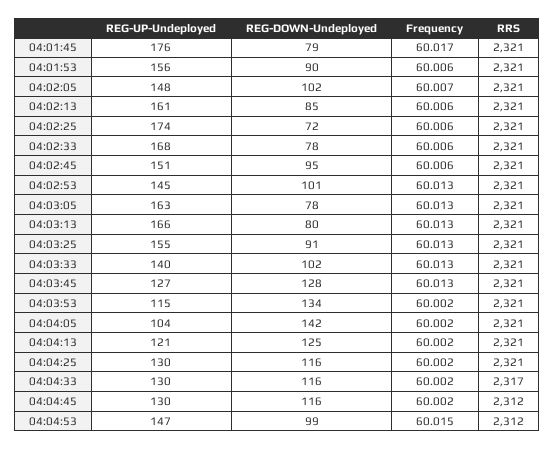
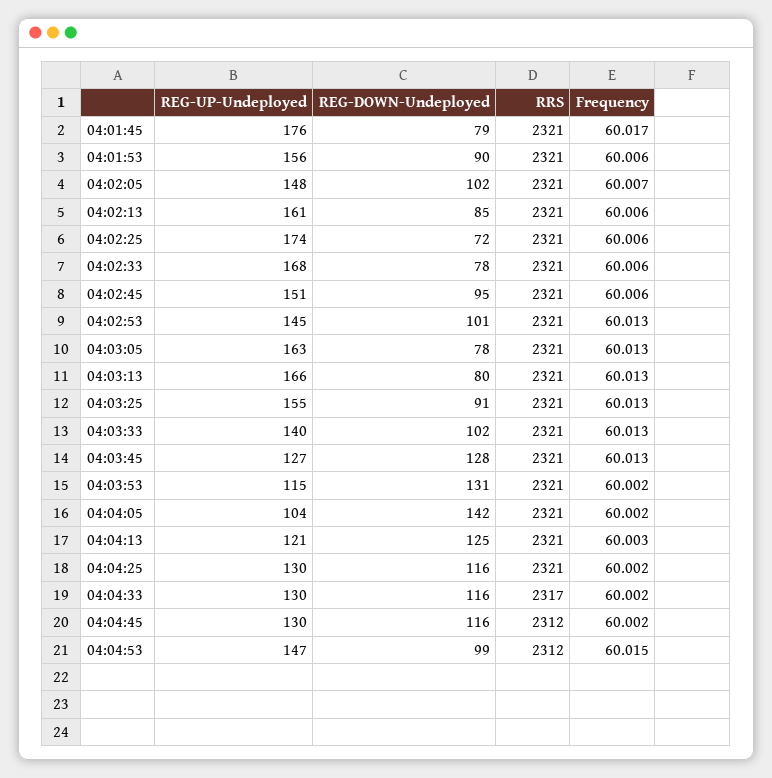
  {
    "REG-UP-Undeployed": {
      "04:01:45": 176,
      "04:01:53": 156,
      "04:02:05": 148,
      "04:02:13": 161,
      "04:02:25": 174,
      "04:02:33": 168,
      "04:02:45": 151,
      "04:02:53": 145,
      "04:03:05": 163,
      "04:03:13": 166,
      "04:03:25": 155,
      "04:03:33": 140,
      "04:03:45": 127,
      "04:03:53": 115,
      "04:04:05": 104,
      "04:04:13": 121,
      "04:04:25": 130,
      "04:04:33": 130,
      "04:04:45": 130,
      "04:04:53": 147
    },
    "REG-DOWN-Undeployed": {
      "04:01:45": 79,
      "04:01:53": 90,
      "04:02:05": 102,
      "04:02:13": 85,
      "04:02:25": 72,
      "04:02:33": 78,
      "04:02:45": 95,
      "04:02:53": 101,
      "04:03:05": 78,
      "04:03:13": 80,
      "04:03:25": 91,
      "04:03:33": 102,
      "04:03:45": 128,
-     "04:03:53": 134,
+     "04:03:53": 131,
      "04:04:05": 142,
      "04:04:13": 125,
      "04:04:25": 116,
      "04:04:33": 116,
      "04:04:45": 116,
      "04:04:53": 99
    },
    "Frequency": {
      "04:01:45": 60.017,
      "04:01:53": 60.006,
      "04:02:05": 60.007,
      "04:02:13": 60.006,
      "04:02:25": 60.006,
      "04:02:33": 60.006,
      "04:02:45": 60.006,
      "04:02:53": 60.013,
      "04:03:05": 60.013,
      "04:03:13": 60.013,
      "04:03:25": 60.013,
      "04:03:33": 60.013,
      "04:03:45": 60.013,
      "04:03:53": 60.002,
      "04:04:05": 60.002,
-     "04:04:13": 60.002,
+     "04:04:13": 60.003,
      "04:04:25": 60.002,
      "04:04:33": 60.002,
      "04:04:45": 60.002,
      "04:04:53": 60.015
    },
    "RRS": {
      "04:01:45": 2321,
      "04:01:53": 2321,
      "04:02:05": 2321,
      "04:02:13": 2321,
      "04:02:25": 2321,
      "04:02:33": 2321,
      "04:02:45": 2321,
      "04:02:53": 2321,
      "04:03:05": 2321,
      "04:03:13": 2321,
      "04:03:25": 2321,
      "04:03:33": 2321,
      "04:03:45": 2321,
      "04:03:53": 2321,
      "04:04:05": 2321,
      "04:04:13": 2321,
      "04:04:25": 2321,
      "04:04:33": 2317,
      "04:04:45": 2312,
      "04:04:53": 2312
    }
  }

